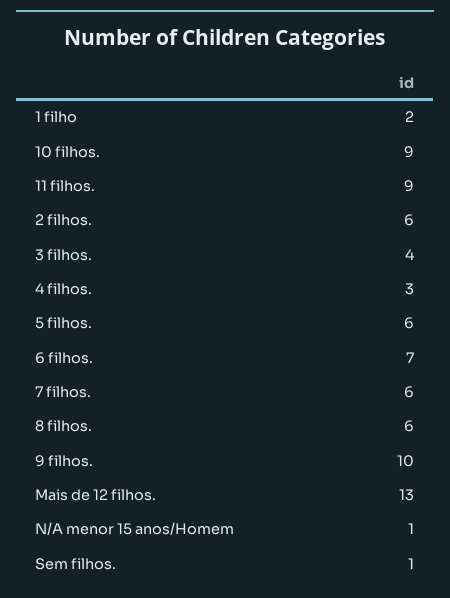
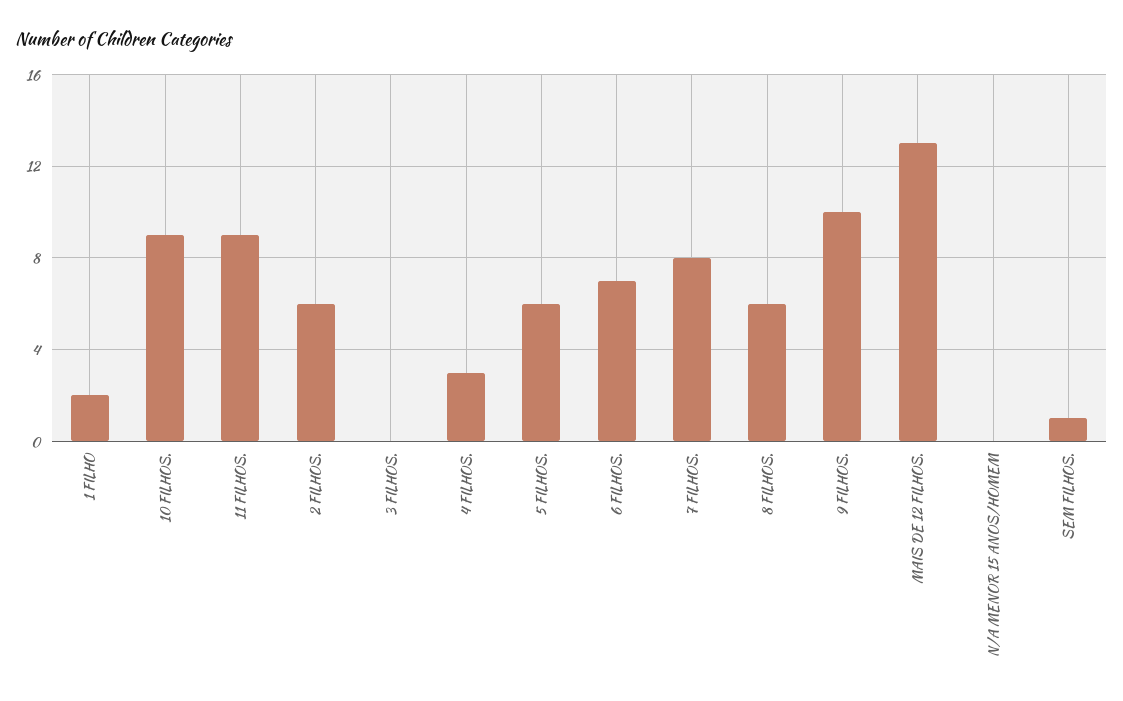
  {
    "1 filho": 2,
    "10 filhos.": 9,
    "11 filhos.": 9,
    "2 filhos.": 6,
-   "3 filhos.": 4,
+   "3 filhos.": 0,
    "4 filhos.": 3,
    "5 filhos.": 6,
    "6 filhos.": 7,
-   "7 filhos.": 6,
+   "7 filhos.": 8,
    "8 filhos.": 6,
    "9 filhos.": 10,
    "Mais de 12 filhos.": 13,
-   "N/A menor 15 anos/Homem": 1,
+   "N/A menor 15 anos/Homem": 0,
    "Sem filhos.": 1
  }

